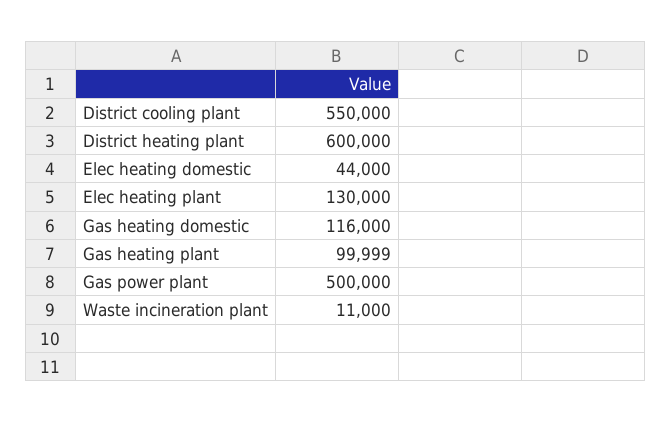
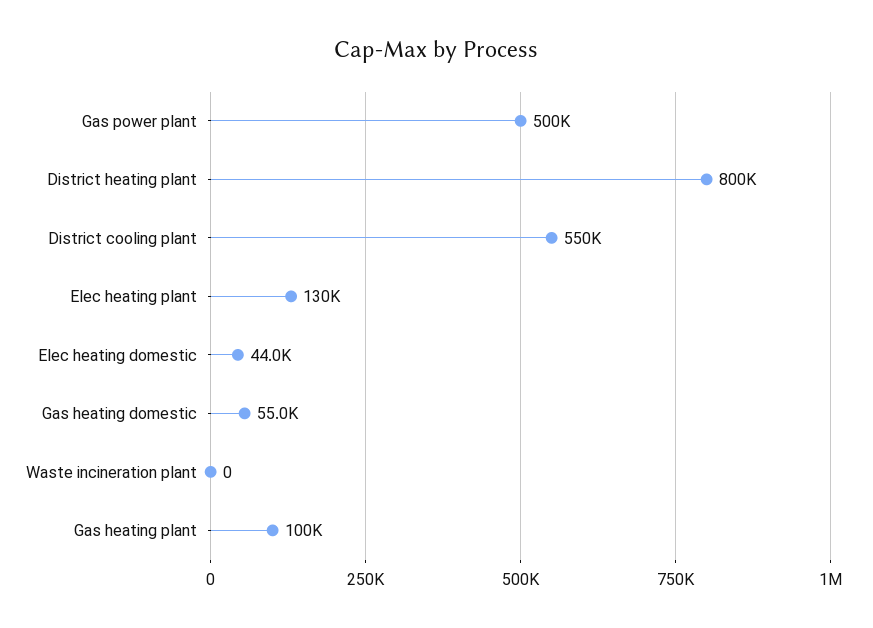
  {
    "District cooling plant": 550000,
-   "District heating plant": 600000,
+   "District heating plant": 800000,
    "Elec heating domestic": 44000,
    "Elec heating plant": 130000,
-   "Gas heating domestic": 116000,
+   "Gas heating domestic": 55000,
    "Gas heating plant": 99999,
    "Gas power plant": 500000,
-   "Waste incineration plant": 11000
+   "Waste incineration plant": 0
  }

